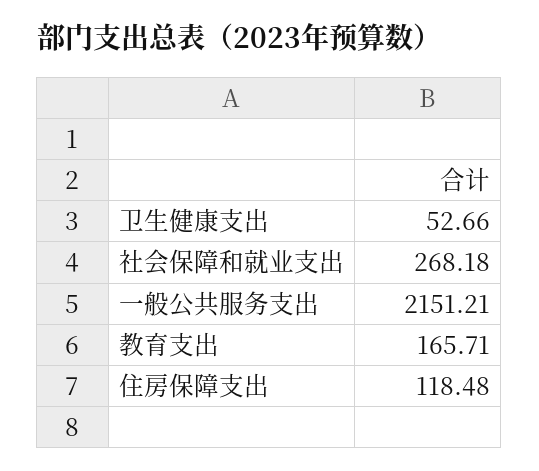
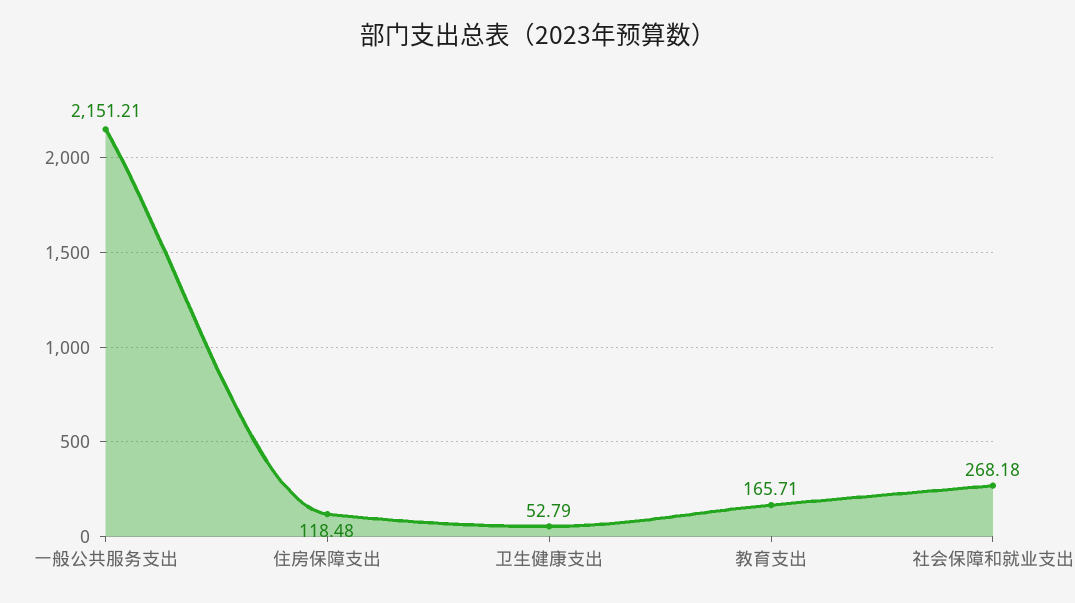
  {
-   "卫生健康支出": 52.66,
+   "卫生健康支出": 52.79,
    "社会保障和就业支出": 268.18,
    "一般公共服务支出": 2151.21,
    "教育支出": 165.71,
    "住房保障支出": 118.48
  }

